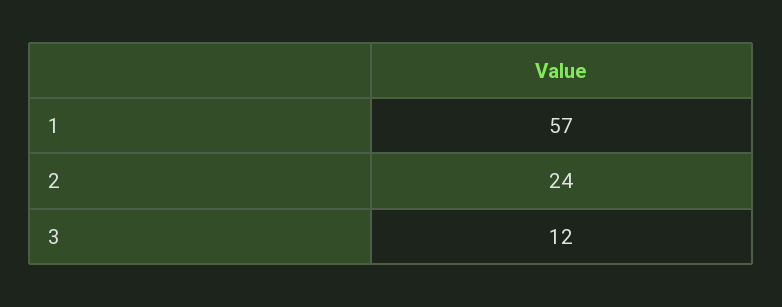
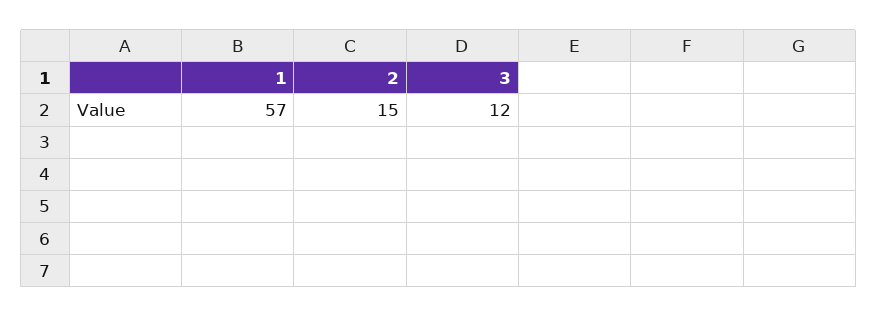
  {
    "1": 57,
-   "2": 24,
+   "2": 15,
    "3": 12
  }

